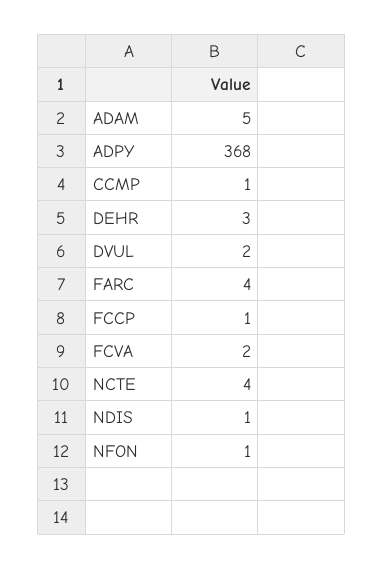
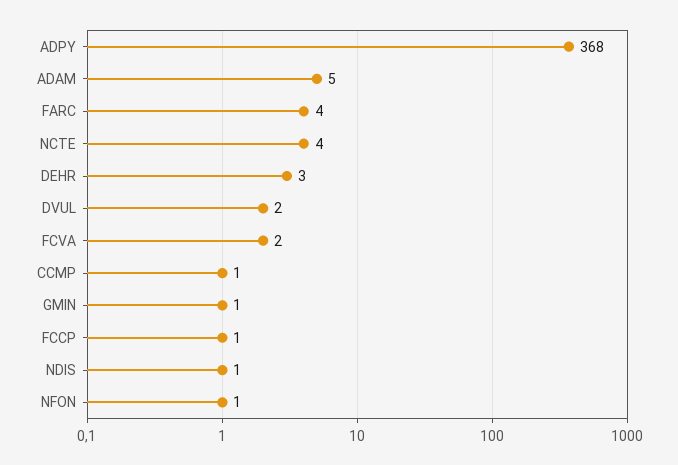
  {
    "ADAM": 5,
    "ADPY": 368,
    "CCMP": 1,
    "DEHR": 3,
    "DVUL": 2,
    "FARC": 4,
    "FCCP": 1,
    "FCVA": 2,
    "NCTE": 4,
    "NDIS": 1,
-   "NFON": 1
+   "NFON": 1,
+   "GMIN": 1
  }

